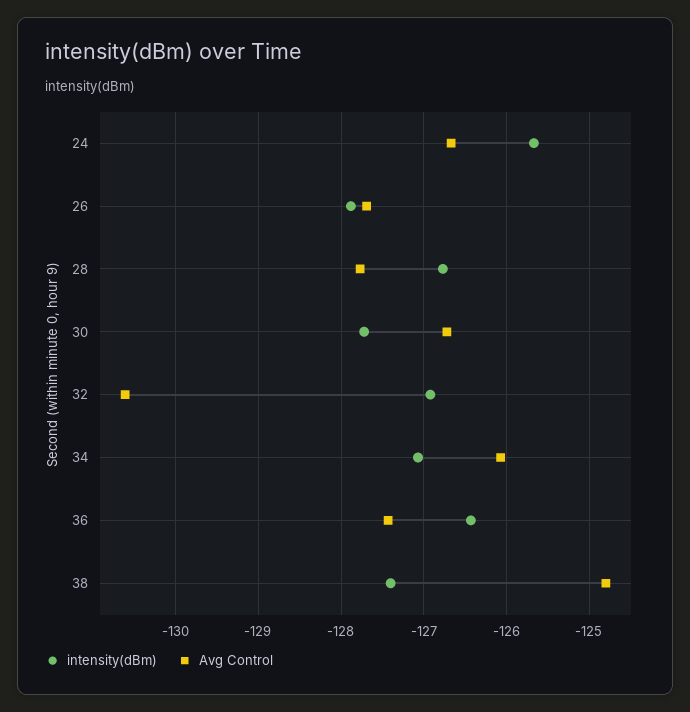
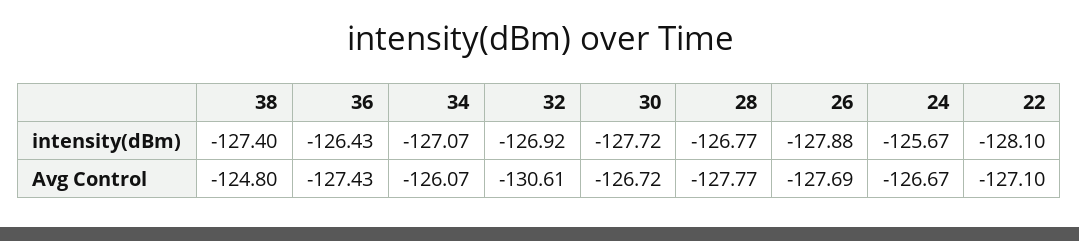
  {
    "intensity(dBm)": {
      "24": -125.67,
      "26": -127.88,
      "28": -126.77,
      "30": -127.72,
      "32": -126.92,
      "34": -127.07,
      "36": -126.43,
-     "38": -127.4
+     "38": -127.4,
+     "22": -128.1
    },
    "Avg Control": {
      "24": -126.67,
      "26": -127.69,
      "28": -127.77,
      "30": -126.72,
      "32": -130.61,
      "34": -126.07,
      "36": -127.43,
-     "38": -124.8
+     "38": -124.8,
+     "22": -127.1
    }
  }

